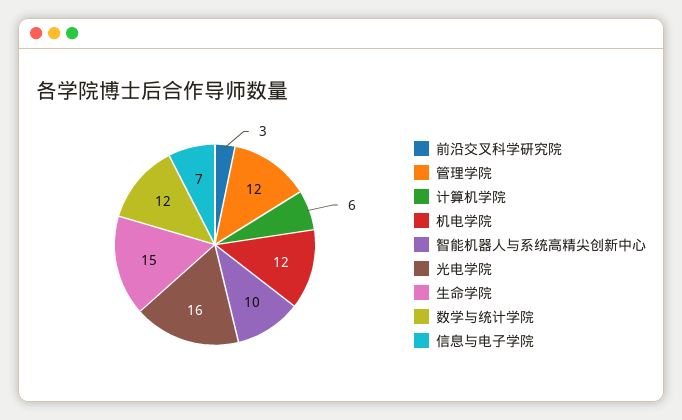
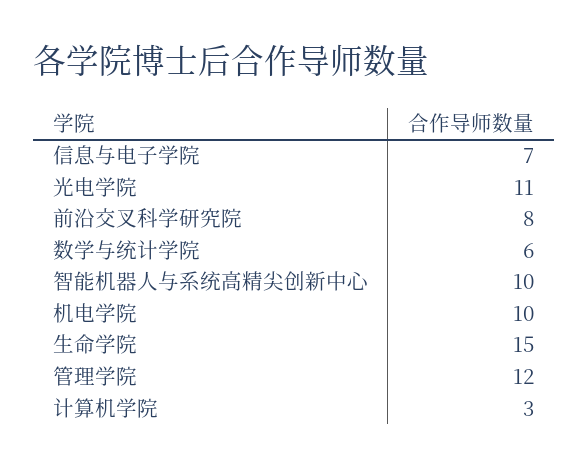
  {
-   "前沿交叉科学研究院": 3,
+   "前沿交叉科学研究院": 8,
    "管理学院": 12,
-   "计算机学院": 6,
+   "计算机学院": 3,
-   "机电学院": 12,
+   "机电学院": 10,
    "智能机器人与系统高精尖创新中心": 10,
-   "光电学院": 16,
+   "光电学院": 11,
    "生命学院": 15,
-   "数学与统计学院": 12,
+   "数学与统计学院": 6,
    "信息与电子学院": 7
  }

